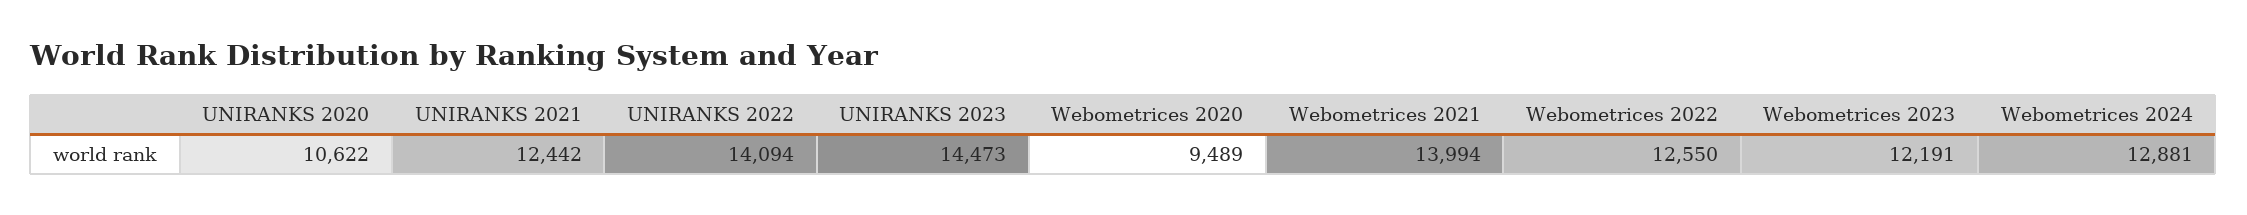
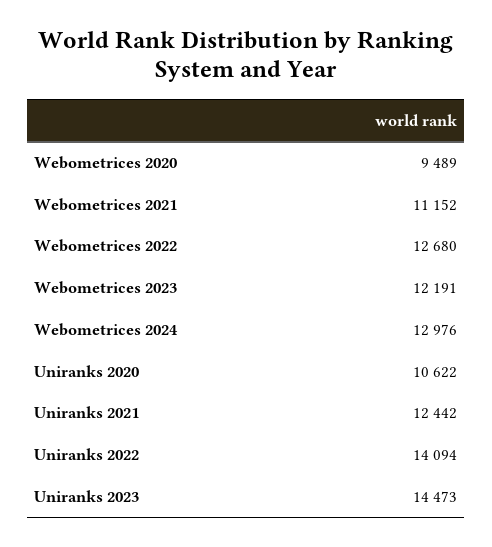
  {
    "UNIRANKS 2020": 10622,
    "UNIRANKS 2021": 12442,
    "UNIRANKS 2022": 14094,
    "UNIRANKS 2023": 14473,
    "Webometrices 2020": 9489,
-   "Webometrices 2021": 13994,
+   "Webometrices 2021": 11152,
-   "Webometrices 2022": 12550,
+   "Webometrices 2022": 12680,
    "Webometrices 2023": 12191,
-   "Webometrices 2024": 12881
+   "Webometrices 2024": 12976
  }

